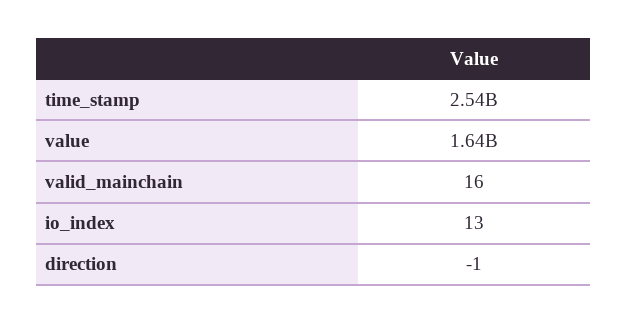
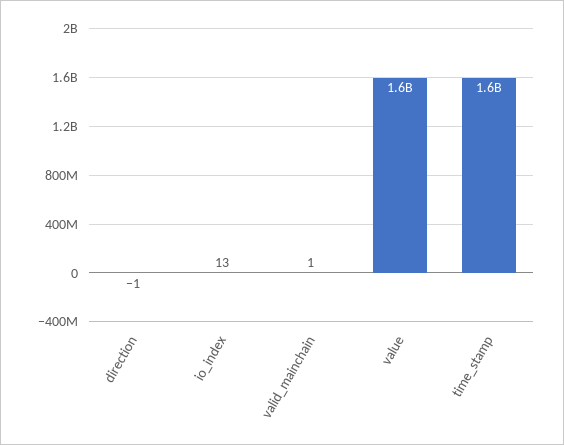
  {
-   "time_stamp": 2540000000,
+   "time_stamp": 1600000000,
    "value": 1640000000,
-   "valid_mainchain": 16,
+   "valid_mainchain": 1,
    "io_index": 13,
    "direction": -1
  }

